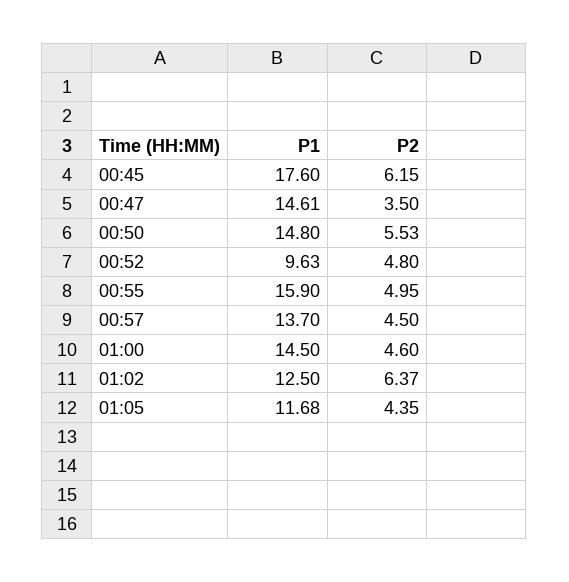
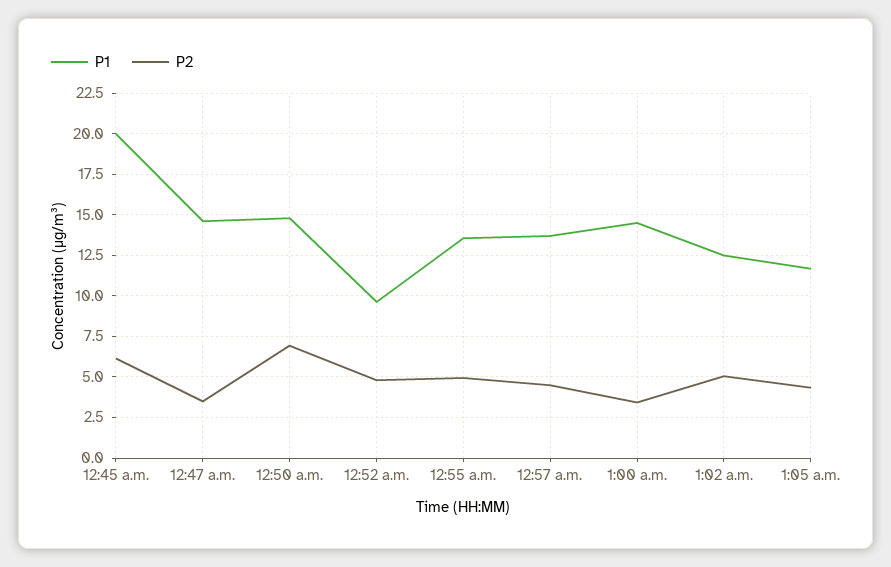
  {
    "P1": {
-     "00:45": 17.6,
+     "00:45": 20,
      "00:47": 14.61,
      "00:50": 14.8,
      "00:52": 9.63,
-     "00:55": 15.9,
+     "00:55": 13.5,
      "00:57": 13.7,
      "01:00": 14.5,
      "01:02": 12.5,
      "01:05": 11.68
    },
    "P2": {
      "00:45": 6.15,
      "00:47": 3.5,
-     "00:50": 5.53,
+     "00:50": 7,
      "00:52": 4.8,
      "00:55": 4.95,
      "00:57": 4.5,
-     "01:00": 4.6,
+     "01:00": 3.5,
-     "01:02": 6.37,
+     "01:02": 5,
      "01:05": 4.35
    }
  }

